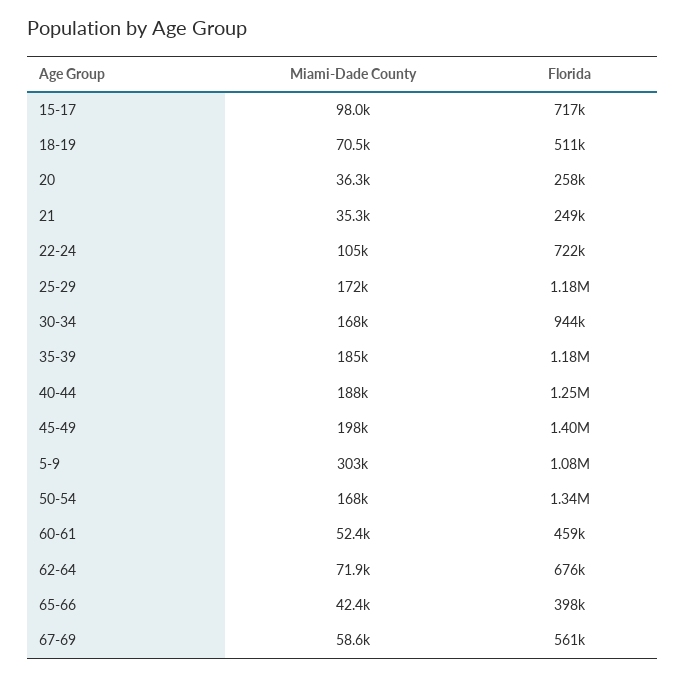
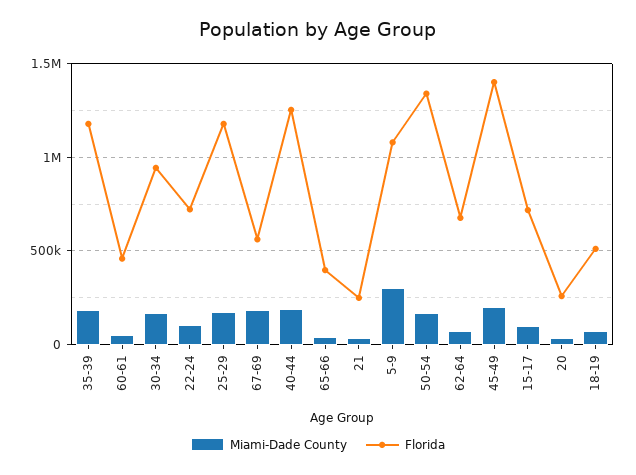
  {
    "Miami-Dade County": {
      "15-17": 98000,
      "18-19": 70500,
      "20": 36300,
      "21": 35300,
      "22-24": 105000,
      "25-29": 172000,
      "30-34": 168000,
      "35-39": 185000,
      "40-44": 188000,
      "45-49": 198000,
      "5-9": 303000,
      "50-54": 168000,
      "60-61": 52400,
      "62-64": 71900,
      "65-66": 42400,
-     "67-69": 58600
+     "67-69": 200000
    },
    "Florida": {
      "15-17": 717000,
      "18-19": 511000,
      "20": 258000,
      "21": 249000,
      "22-24": 722000,
      "25-29": 1180000,
      "30-34": 944000,
      "35-39": 1180000,
      "40-44": 1250000,
      "45-49": 1400000,
      "5-9": 1080000,
      "50-54": 1340000,
      "60-61": 459000,
      "62-64": 676000,
      "65-66": 398000,
      "67-69": 561000
    }
  }

